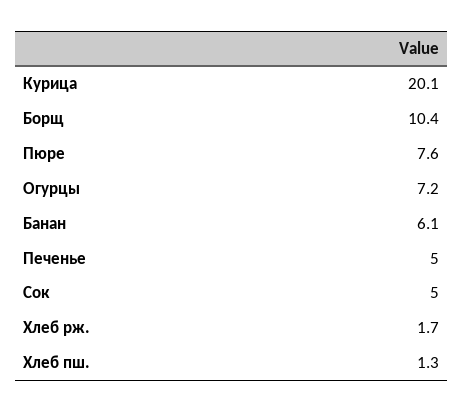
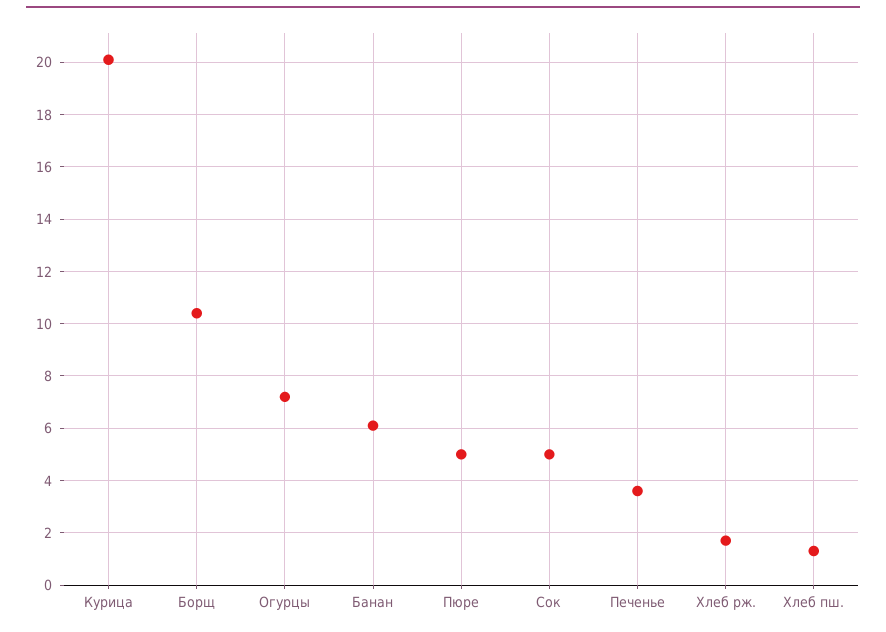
  {
    "Курица": 20.1,
    "Борщ": 10.4,
-   "Пюре": 7.6,
+   "Пюре": 5,
    "Огурцы": 7.2,
    "Банан": 6.1,
-   "Печенье": 5,
+   "Печенье": 3.5,
    "Сок": 5,
    "Хлеб рж.": 1.7,
    "Хлеб пш.": 1.3
  }

